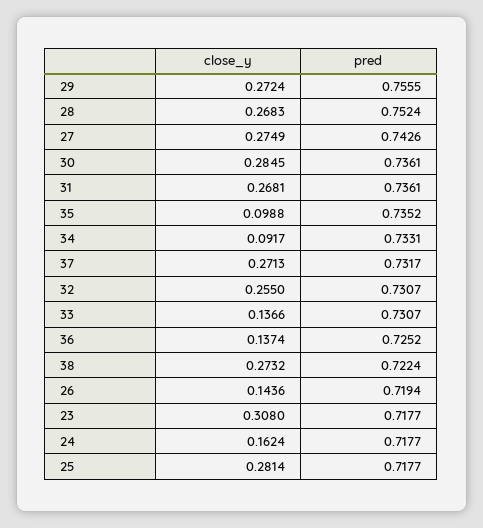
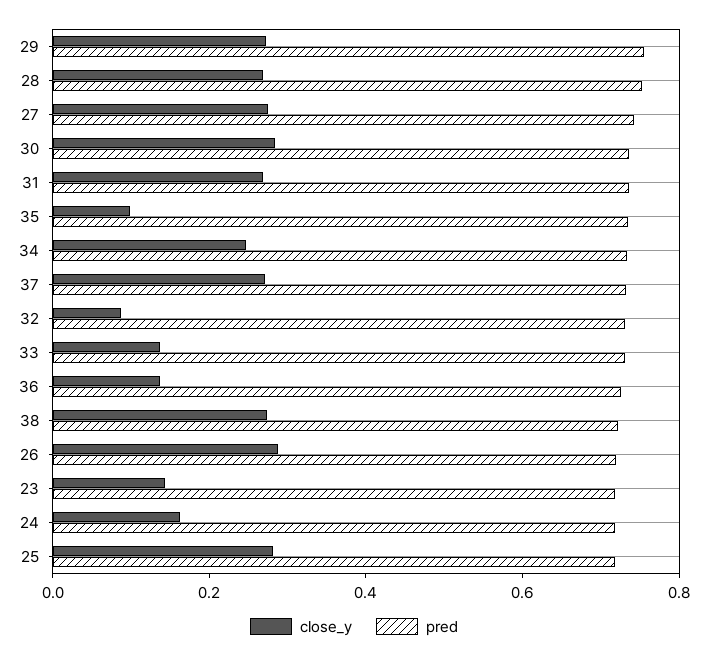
  {
    "close_y": {
      "29": 0.2724,
      "28": 0.2683,
      "27": 0.2749,
      "30": 0.2845,
      "31": 0.2681,
      "35": 0.0988,
-     "34": 0.0917,
+     "34": 0.25,
      "37": 0.2713,
-     "32": 0.255,
+     "32": 0.1,
      "33": 0.1366,
      "36": 0.1374,
      "38": 0.2732,
-     "26": 0.1436,
+     "26": 0.3,
-     "23": 0.308,
+     "23": 0.15,
      "24": 0.1624,
      "25": 0.2814
    },
    "pred": {
      "29": 0.7555,
      "28": 0.7524,
      "27": 0.7426,
      "30": 0.7361,
      "31": 0.7361,
      "35": 0.7352,
      "34": 0.7331,
      "37": 0.7317,
      "32": 0.7307,
      "33": 0.7307,
      "36": 0.7252,
      "38": 0.7224,
      "26": 0.7194,
      "23": 0.7177,
      "24": 0.7177,
      "25": 0.7177
    }
  }

